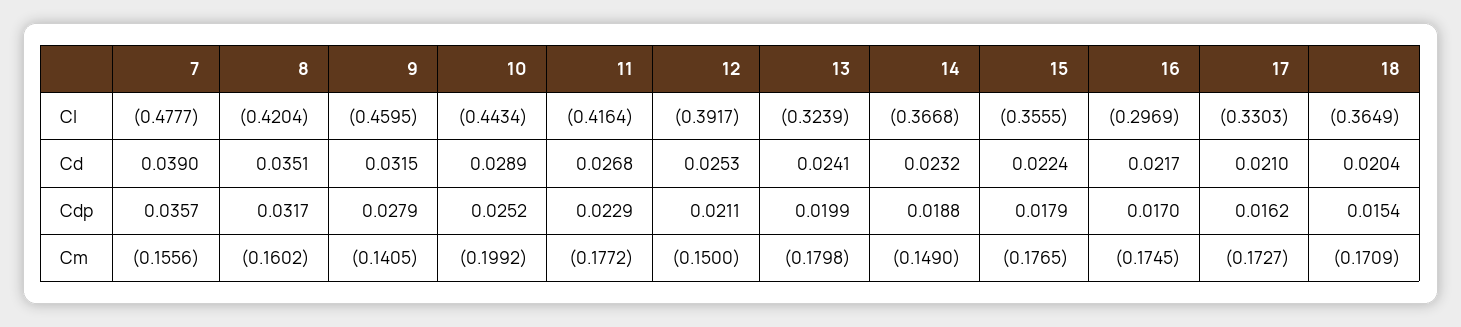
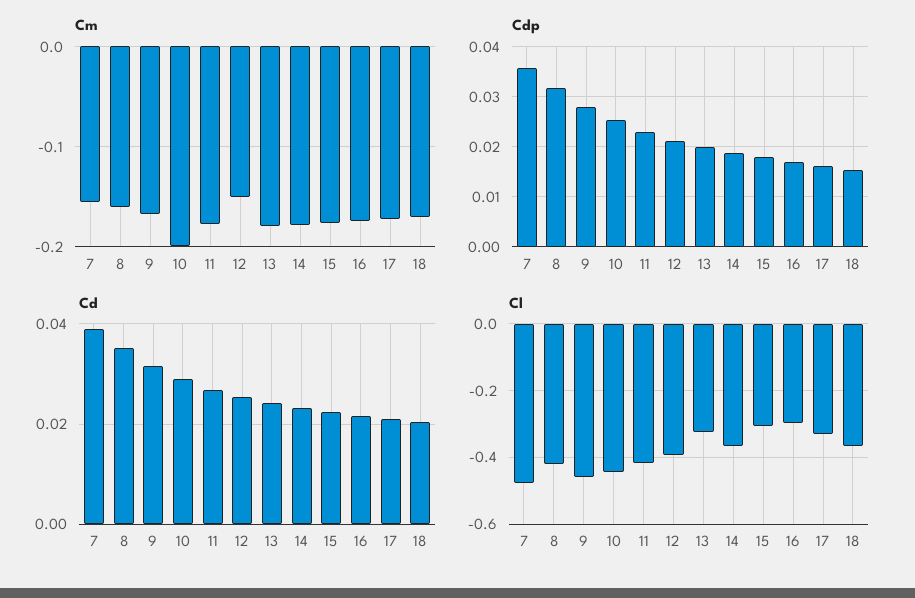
  {
    "Cl": {
      "7": -0.4777,
      "8": -0.4204,
      "9": -0.4595,
      "10": -0.4434,
      "11": -0.4164,
      "12": -0.3917,
      "13": -0.3239,
      "14": -0.3668,
-     "15": -0.3555,
+     "15": -0.3,
      "16": -0.2969,
      "17": -0.3303,
      "18": -0.3649
    },
    "Cd": {
      "7": 0.039,
      "8": 0.0351,
      "9": 0.0315,
      "10": 0.0289,
      "11": 0.0268,
      "12": 0.0253,
      "13": 0.0241,
      "14": 0.0232,
      "15": 0.0224,
      "16": 0.0217,
      "17": 0.021,
      "18": 0.0204
    },
    "Cdp": {
      "7": 0.0357,
      "8": 0.0317,
      "9": 0.0279,
      "10": 0.0252,
      "11": 0.0229,
      "12": 0.0211,
      "13": 0.0199,
      "14": 0.0188,
      "15": 0.0179,
      "16": 0.017,
      "17": 0.0162,
      "18": 0.0154
    },
    "Cm": {
      "7": -0.1556,
      "8": -0.1602,
-     "9": -0.1405,
+     "9": -0.17,
      "10": -0.1992,
      "11": -0.1772,
      "12": -0.15,
      "13": -0.1798,
-     "14": -0.149,
+     "14": -0.18,
      "15": -0.1765,
      "16": -0.1745,
      "17": -0.1727,
      "18": -0.1709
    }
  }

